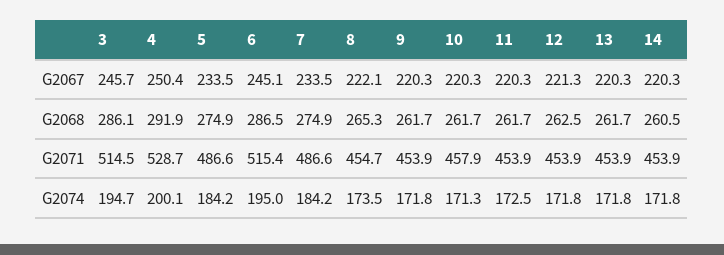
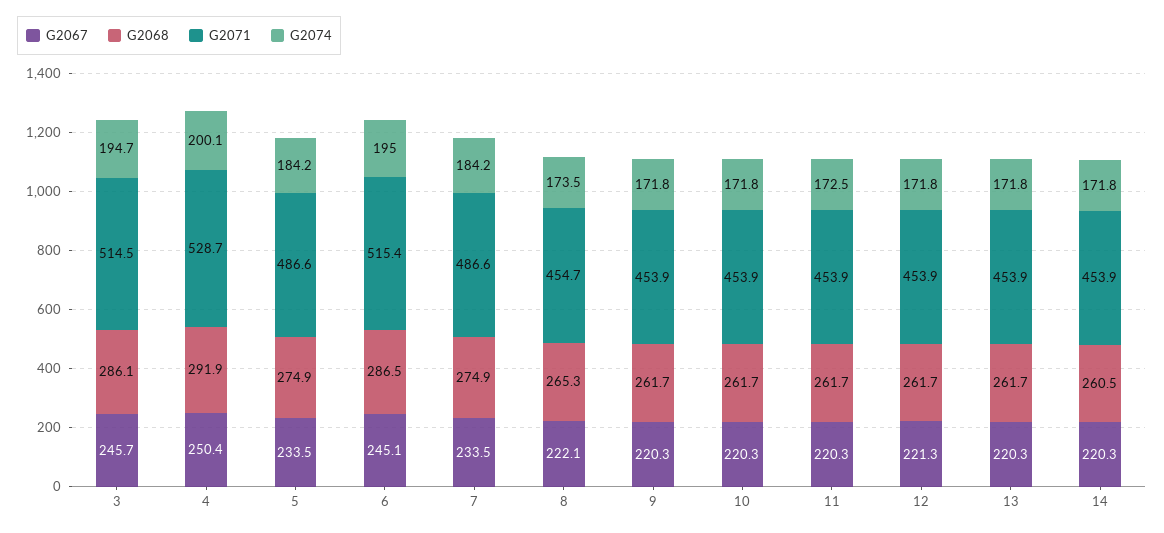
  {
    "G2067": {
      "3": 245.7,
      "4": 250.4,
      "5": 233.5,
      "6": 245.1,
      "7": 233.5,
      "8": 222.1,
      "9": 220.3,
      "10": 220.3,
      "11": 220.3,
      "12": 221.3,
      "13": 220.3,
      "14": 220.3
    },
    "G2068": {
      "3": 286.1,
      "4": 291.9,
      "5": 274.9,
      "6": 286.5,
      "7": 274.9,
      "8": 265.3,
      "9": 261.7,
      "10": 261.7,
      "11": 261.7,
-     "12": 262.5,
+     "12": 261.7,
      "13": 261.7,
      "14": 260.5
    },
    "G2071": {
      "3": 514.5,
      "4": 528.7,
      "5": 486.6,
      "6": 515.4,
      "7": 486.6,
      "8": 454.7,
      "9": 453.9,
-     "10": 457.9,
+     "10": 453.9,
      "11": 453.9,
      "12": 453.9,
      "13": 453.9,
      "14": 453.9
    },
    "G2074": {
      "3": 194.7,
      "4": 200.1,
      "5": 184.2,
      "6": 195,
      "7": 184.2,
      "8": 173.5,
      "9": 171.8,
-     "10": 171.3,
+     "10": 171.8,
      "11": 172.5,
      "12": 171.8,
      "13": 171.8,
      "14": 171.8
    }
  }

